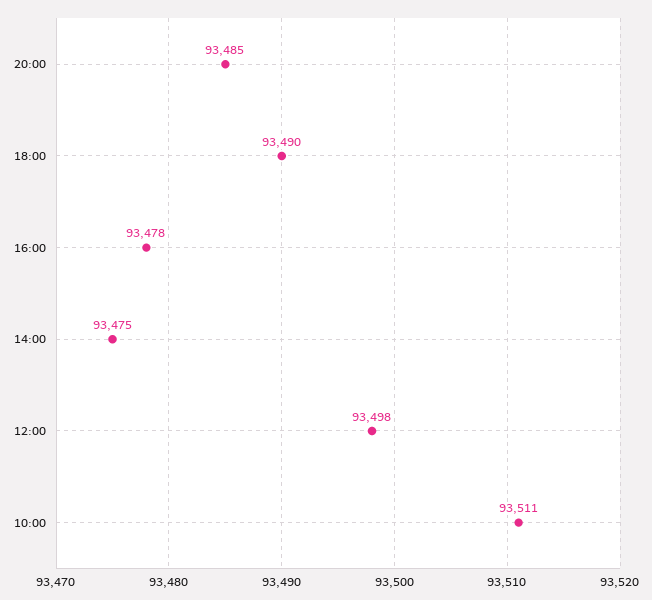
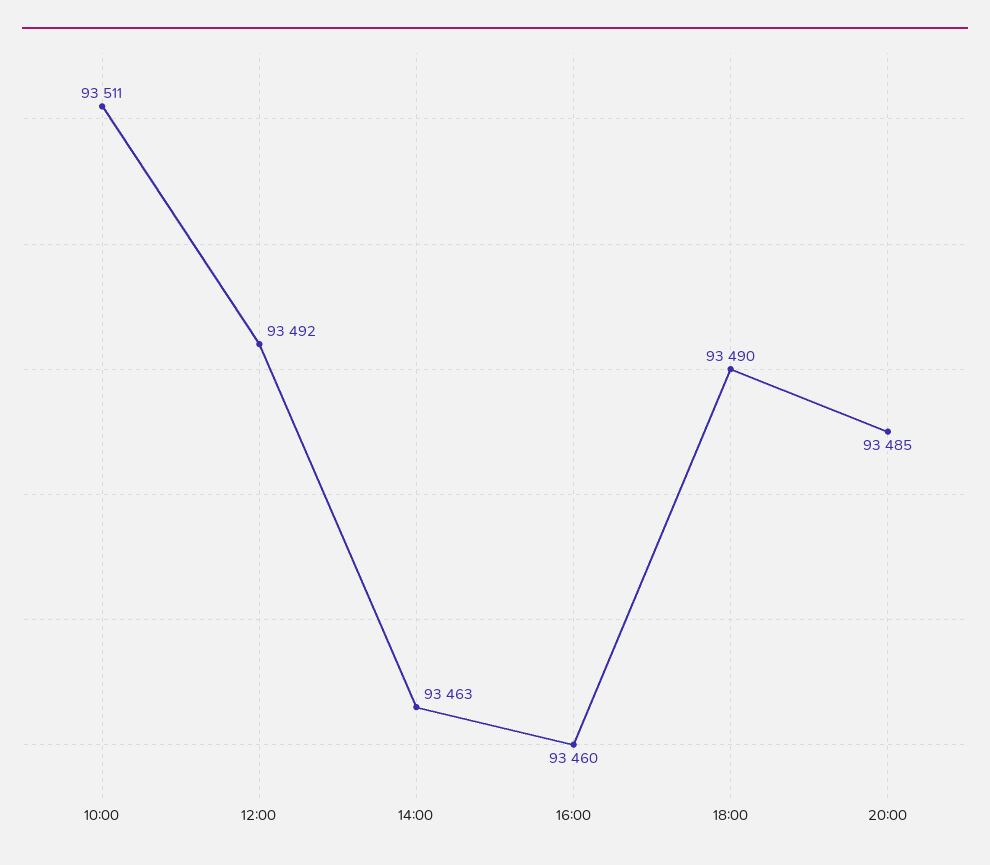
  {
    "20:00": 93485,
    "18:00": 93490,
-   "16:00": 93478,
+   "16:00": 93460,
-   "14:00": 93475,
+   "14:00": 93463,
-   "12:00": 93498,
+   "12:00": 93492,
    "10:00": 93511
  }

